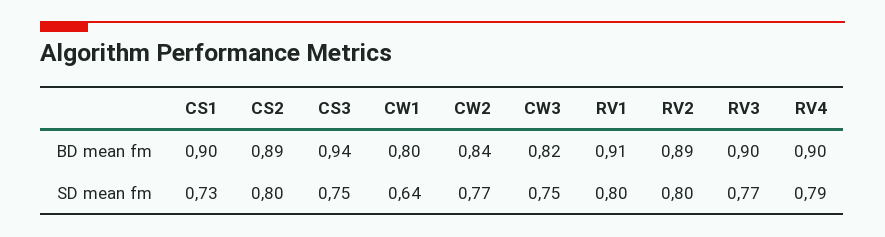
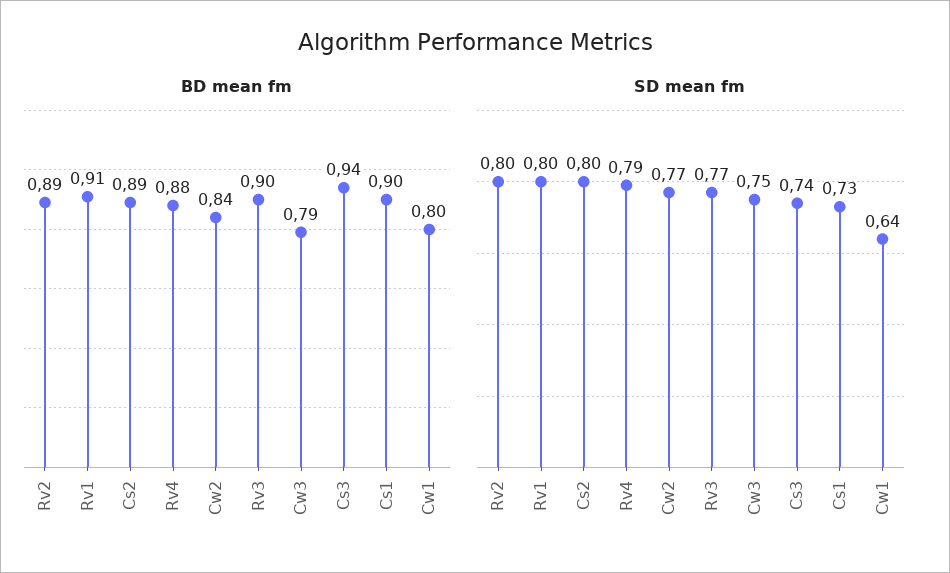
  {
    "BD mean fm": {
      "CS1": 0.9,
      "CS2": 0.89,
      "CS3": 0.94,
      "CW1": 0.8,
      "CW2": 0.84,
-     "CW3": 0.82,
+     "CW3": 0.79,
      "RV1": 0.91,
      "RV2": 0.89,
      "RV3": 0.9,
-     "RV4": 0.9
+     "RV4": 0.88
    },
    "SD mean fm": {
      "CS1": 0.73,
      "CS2": 0.8,
-     "CS3": 0.75,
+     "CS3": 0.74,
      "CW1": 0.64,
      "CW2": 0.77,
      "CW3": 0.75,
      "RV1": 0.8,
      "RV2": 0.8,
      "RV3": 0.77,
      "RV4": 0.79
    }
  }

